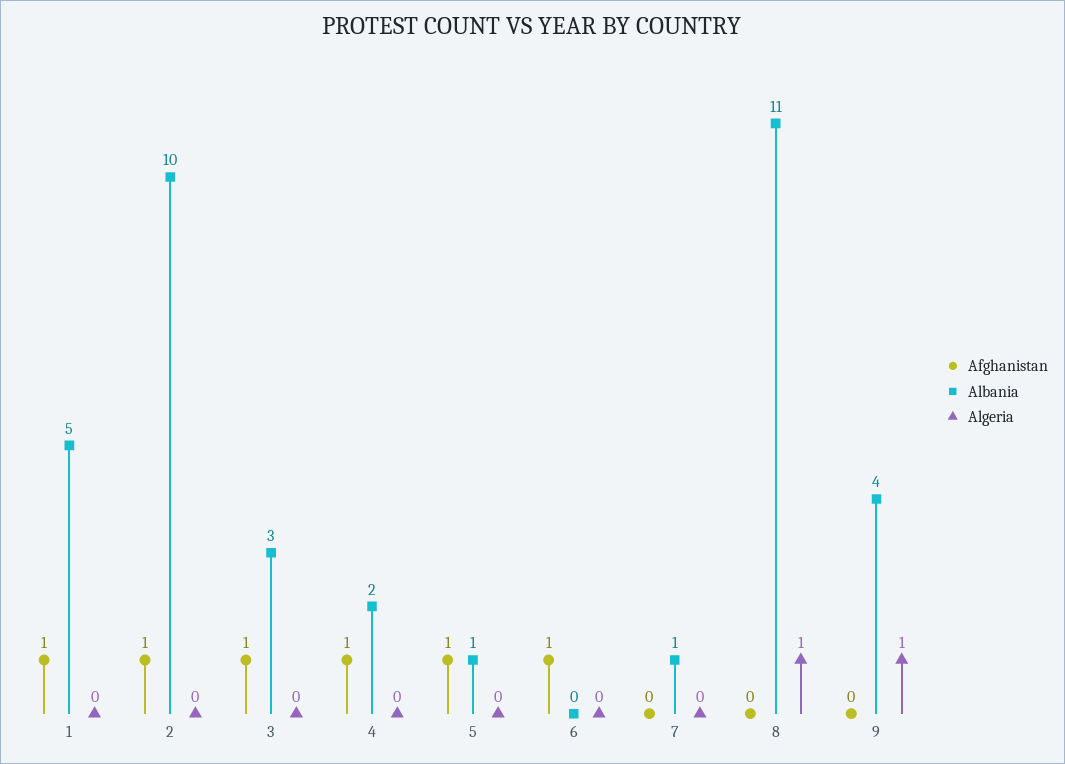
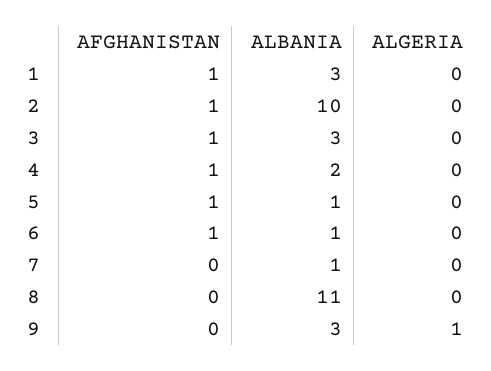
  {
    "Afghanistan": {
      "1": 1,
      "2": 1,
      "3": 1,
      "4": 1,
      "5": 1,
      "6": 1,
      "7": 0,
      "8": 0,
      "9": 0
    },
    "Albania": {
-     "1": 5,
+     "1": 3,
      "2": 10,
      "3": 3,
      "4": 2,
      "5": 1,
-     "6": 0,
+     "6": 1,
      "7": 1,
      "8": 11,
-     "9": 4
+     "9": 3
    },
    "Algeria": {
      "1": 0,
      "2": 0,
      "3": 0,
      "4": 0,
      "5": 0,
      "6": 0,
      "7": 0,
-     "8": 1,
+     "8": 0,
      "9": 1
    }
  }

